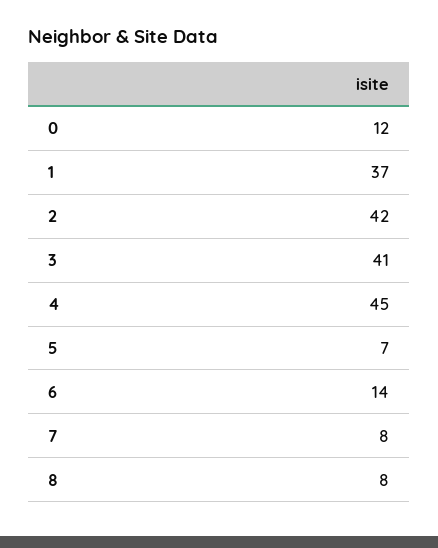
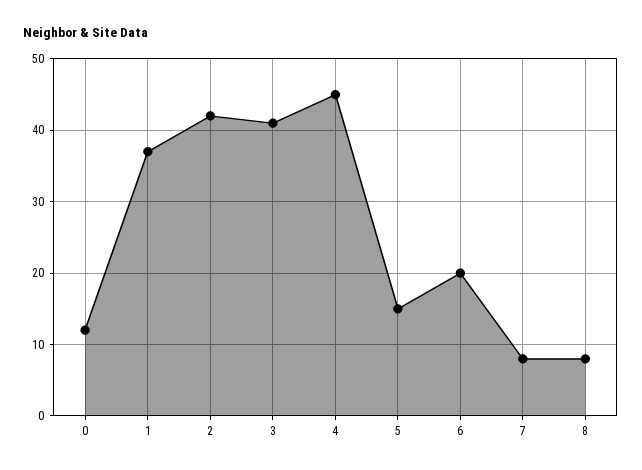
  {
    "0": 12,
    "1": 37,
    "2": 42,
    "3": 41,
    "4": 45,
-   "5": 7,
+   "5": 15,
-   "6": 14,
+   "6": 20,
    "7": 8,
    "8": 8
  }

